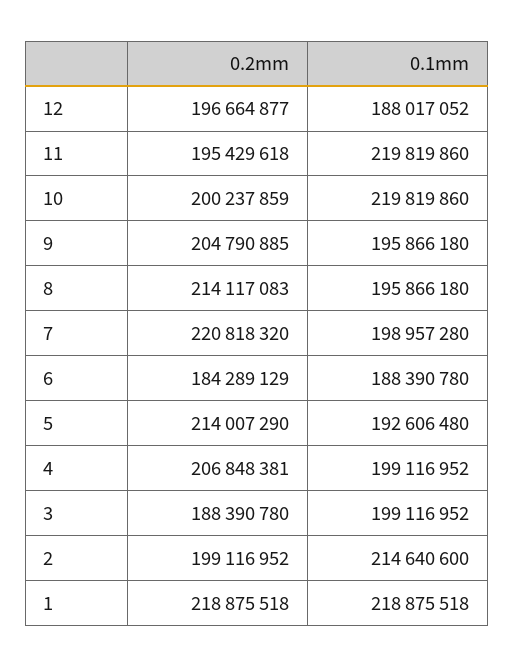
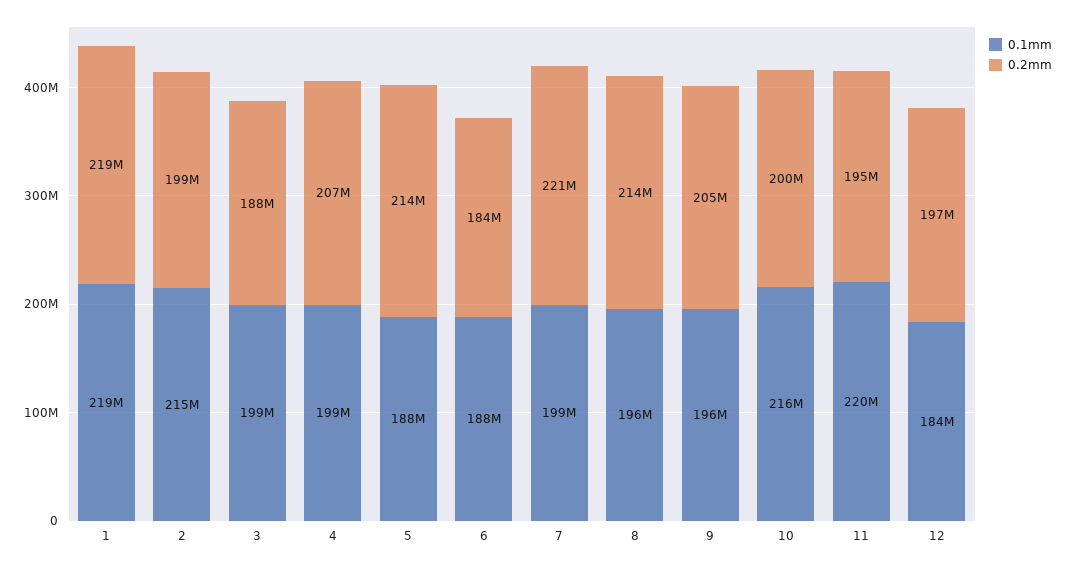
  {
    "0.2mm": {
      "12": 196664877,
      "11": 195429618,
      "10": 200237859,
      "9": 204790885,
      "8": 214117083,
      "7": 220818320,
      "6": 184289129,
      "5": 214007290,
      "4": 206848381,
      "3": 188390780,
      "2": 199116952,
      "1": 218875518
    },
    "0.1mm": {
-     "12": 188017052,
+     "12": 184000000,
      "11": 219819860,
-     "10": 219819860,
+     "10": 216000000,
      "9": 195866180,
      "8": 195866180,
      "7": 198957280,
      "6": 188390780,
-     "5": 192606480,
+     "5": 188000000,
      "4": 199116952,
      "3": 199116952,
      "2": 214640600,
      "1": 218875518
    }
  }

